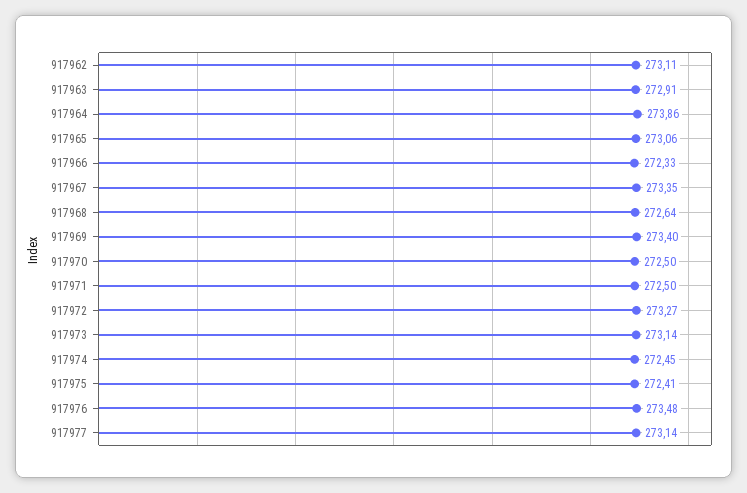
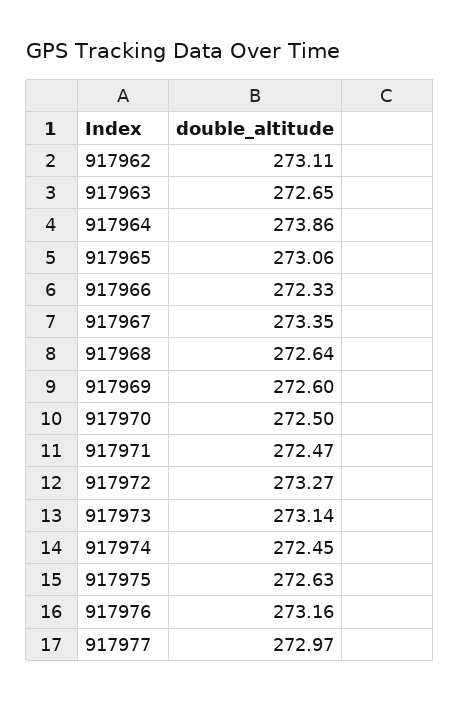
  {
    "917962": 273.11,
-   "917963": 272.91,
+   "917963": 272.65,
    "917964": 273.86,
    "917965": 273.06,
    "917966": 272.33,
    "917967": 273.35,
    "917968": 272.64,
-   "917969": 273.4,
+   "917969": 272.6,
    "917970": 272.5,
-   "917971": 272.5,
+   "917971": 272.47,
    "917972": 273.27,
    "917973": 273.14,
    "917974": 272.45,
-   "917975": 272.41,
+   "917975": 272.63,
-   "917976": 273.48,
+   "917976": 273.16,
-   "917977": 273.14
+   "917977": 272.97
  }

